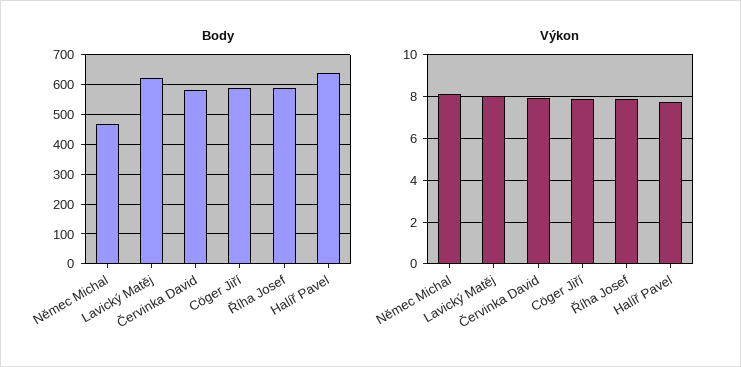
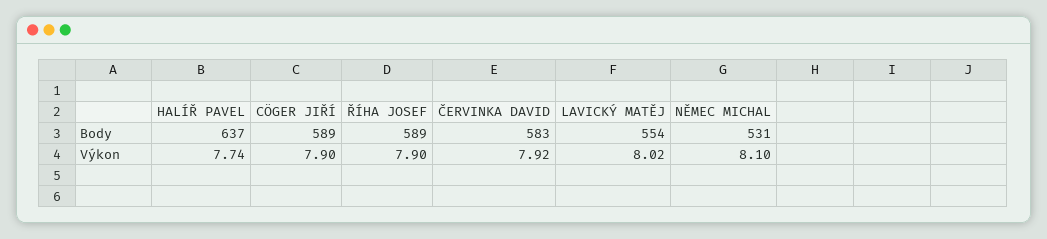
  {
    "Body": {
-     "Němec Michal": 475,
+     "Němec Michal": 531,
-     "Lavický Matěj": 625,
+     "Lavický Matěj": 554,
      "Červinka David": 583,
      "Cöger Jiří": 589,
      "Říha Josef": 589,
      "Halíř Pavel": 637
    },
    "Výkon": {
      "Němec Michal": 8.1,
      "Lavický Matěj": 8.02,
      "Červinka David": 7.92,
      "Cöger Jiří": 7.9,
      "Říha Josef": 7.9,
      "Halíř Pavel": 7.74
    }
  }

